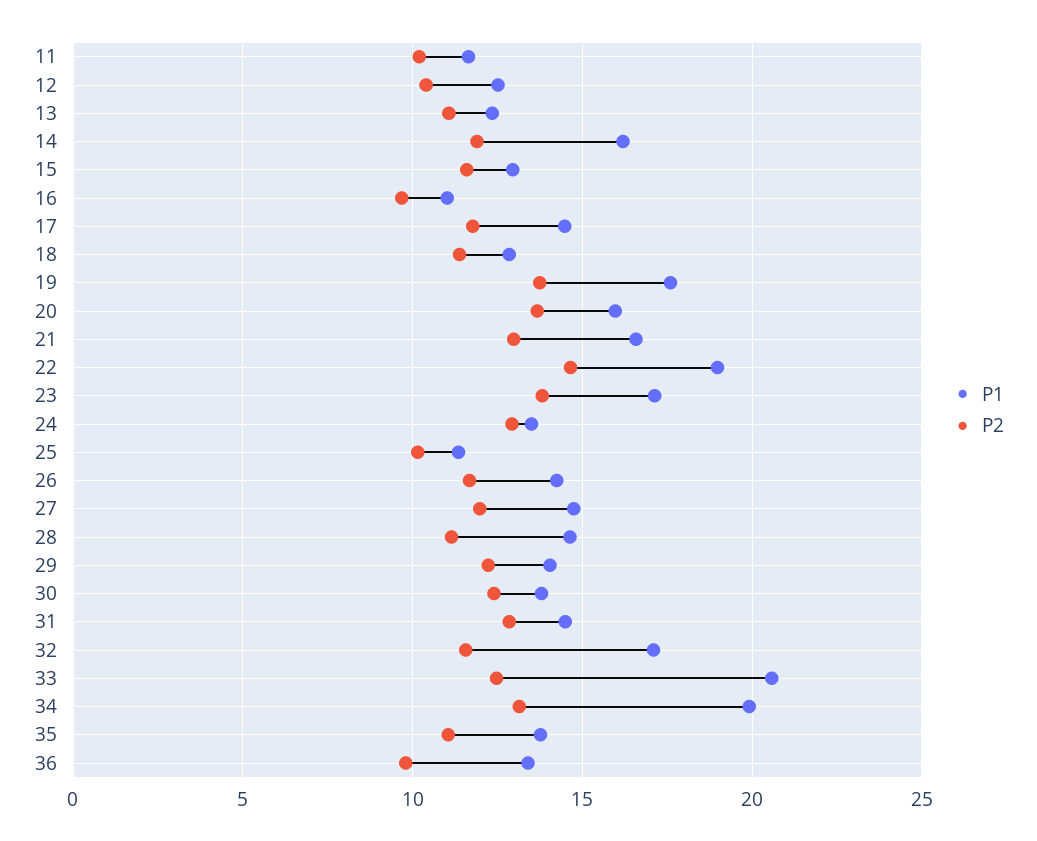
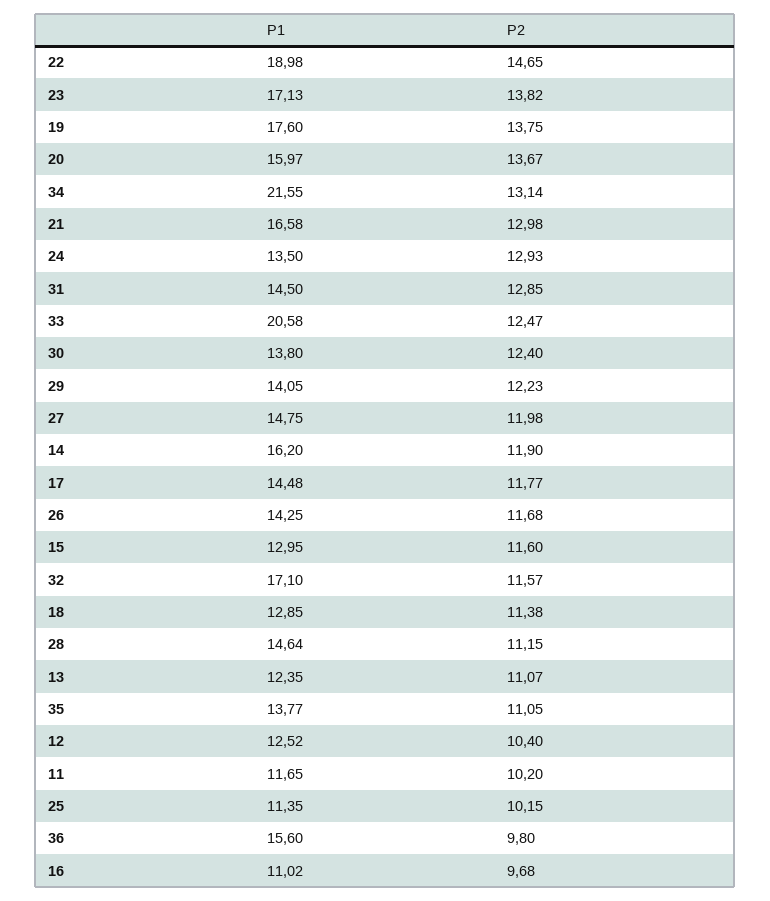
  {
    "P1": {
      "11": 11.65,
      "12": 12.52,
      "13": 12.35,
      "14": 16.2,
      "15": 12.95,
      "16": 11.02,
      "17": 14.48,
      "18": 12.85,
      "19": 17.6,
      "20": 15.97,
      "21": 16.58,
      "22": 18.98,
      "23": 17.13,
      "24": 13.5,
      "25": 11.35,
      "26": 14.25,
      "27": 14.75,
      "28": 14.64,
      "29": 14.05,
      "30": 13.8,
      "31": 14.5,
      "32": 17.1,
      "33": 20.58,
-     "34": 20,
+     "34": 21.55,
      "35": 13.77,
-     "36": 13.5
+     "36": 15.6
    },
    "P2": {
      "11": 10.2,
      "12": 10.4,
      "13": 11.07,
      "14": 11.9,
      "15": 11.6,
      "16": 9.68,
      "17": 11.77,
      "18": 11.38,
      "19": 13.75,
      "20": 13.67,
      "21": 12.98,
      "22": 14.65,
      "23": 13.82,
      "24": 12.93,
      "25": 10.15,
      "26": 11.68,
      "27": 11.98,
      "28": 11.15,
      "29": 12.23,
      "30": 12.4,
      "31": 12.85,
      "32": 11.57,
      "33": 12.47,
      "34": 13.14,
      "35": 11.05,
      "36": 9.8
    }
  }

